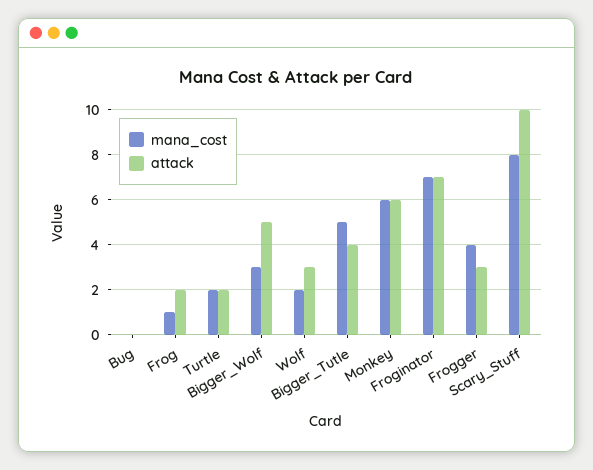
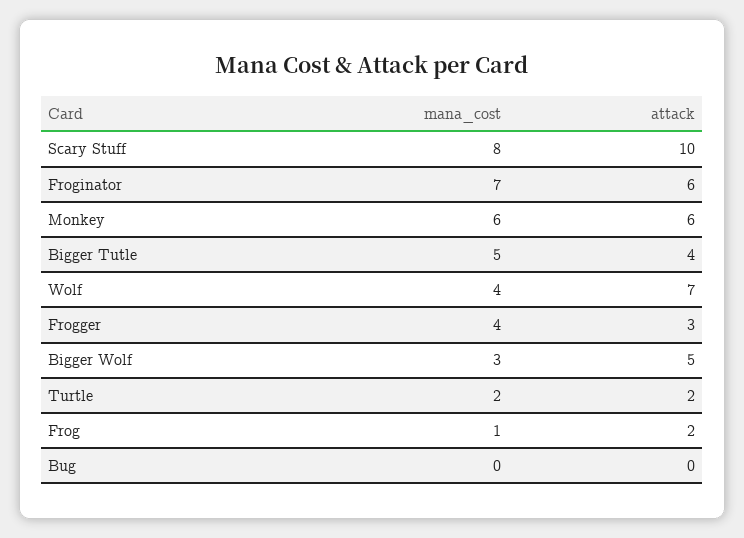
  {
    "mana_cost": {
      "Bug": 0,
      "Frog": 1,
      "Turtle": 2,
      "Bigger_Wolf": 3,
-     "Wolf": 2,
+     "Wolf": 4,
      "Bigger_Tutle": 5,
      "Monkey": 6,
      "Froginator": 7,
      "Frogger": 4,
      "Scary_Stuff": 8
    },
    "attack": {
      "Bug": 0,
      "Frog": 2,
      "Turtle": 2,
      "Bigger_Wolf": 5,
-     "Wolf": 3,
+     "Wolf": 7,
      "Bigger_Tutle": 4,
      "Monkey": 6,
-     "Froginator": 7,
+     "Froginator": 6,
      "Frogger": 3,
      "Scary_Stuff": 10
    }
  }

